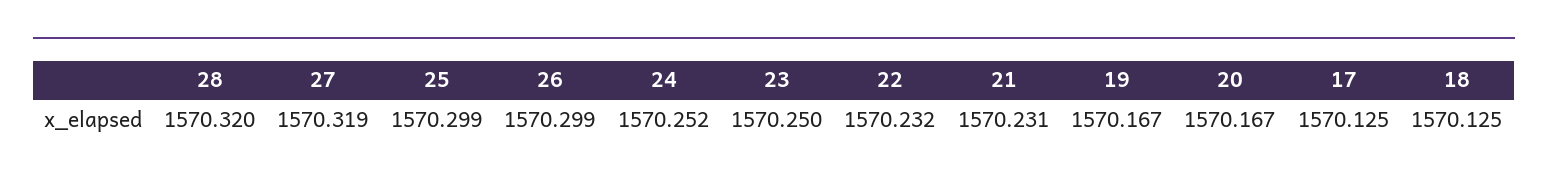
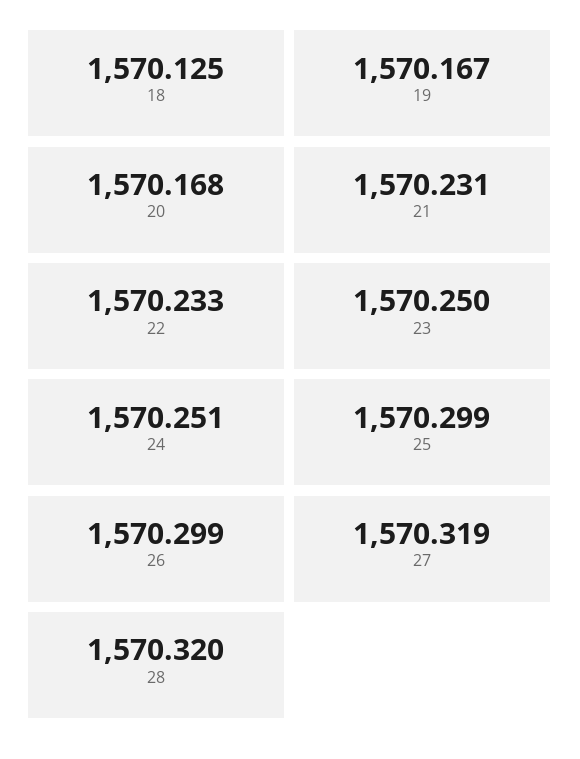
  {
    "28": 1570.32,
    "27": 1570.319,
    "25": 1570.299,
    "26": 1570.299,
-   "24": 1570.252,
+   "24": 1570.251,
    "23": 1570.25,
-   "22": 1570.232,
+   "22": 1570.233,
    "21": 1570.231,
    "19": 1570.167,
-   "20": 1570.167,
+   "20": 1570.168,
-   "17": 1570.125,
    "18": 1570.125
  }

